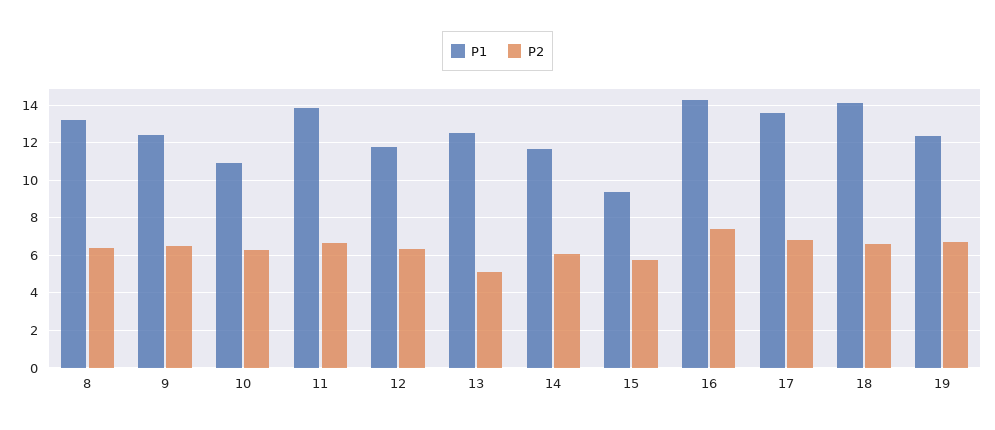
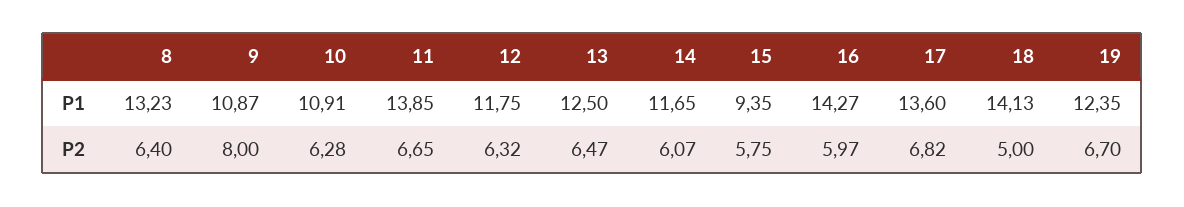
  {
    "P1": {
      "8": 13.23,
-     "9": 12.5,
+     "9": 10.87,
      "10": 10.91,
      "11": 13.85,
      "12": 11.75,
      "13": 12.5,
      "14": 11.65,
      "15": 9.35,
      "16": 14.27,
      "17": 13.6,
      "18": 14.13,
      "19": 12.35
    },
    "P2": {
      "8": 6.4,
-     "9": 6.5,
+     "9": 8,
      "10": 6.28,
      "11": 6.65,
      "12": 6.32,
-     "13": 5,
+     "13": 6.47,
      "14": 6.07,
      "15": 5.75,
-     "16": 7.5,
+     "16": 5.97,
      "17": 6.82,
-     "18": 6.5,
+     "18": 5,
      "19": 6.7
    }
  }

